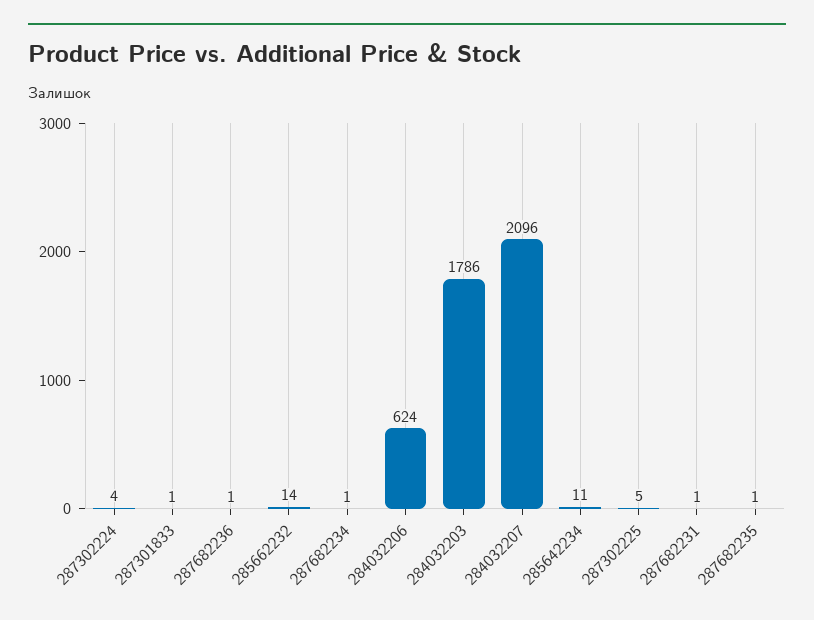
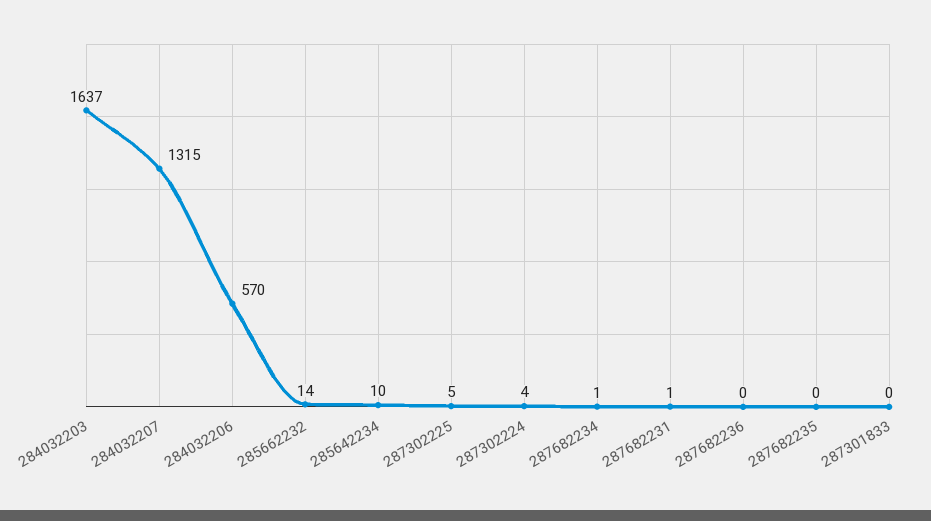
  {
    "287302224": 4,
-   "287301833": 1,
+   "287301833": 0,
-   "287682236": 1,
+   "287682236": 0,
    "285662232": 14,
    "287682234": 1,
-   "284032206": 624,
+   "284032206": 570,
-   "284032203": 1786,
+   "284032203": 1637,
-   "284032207": 2096,
+   "284032207": 1315,
-   "285642234": 11,
+   "285642234": 10,
    "287302225": 5,
    "287682231": 1,
-   "287682235": 1
+   "287682235": 0
  }

